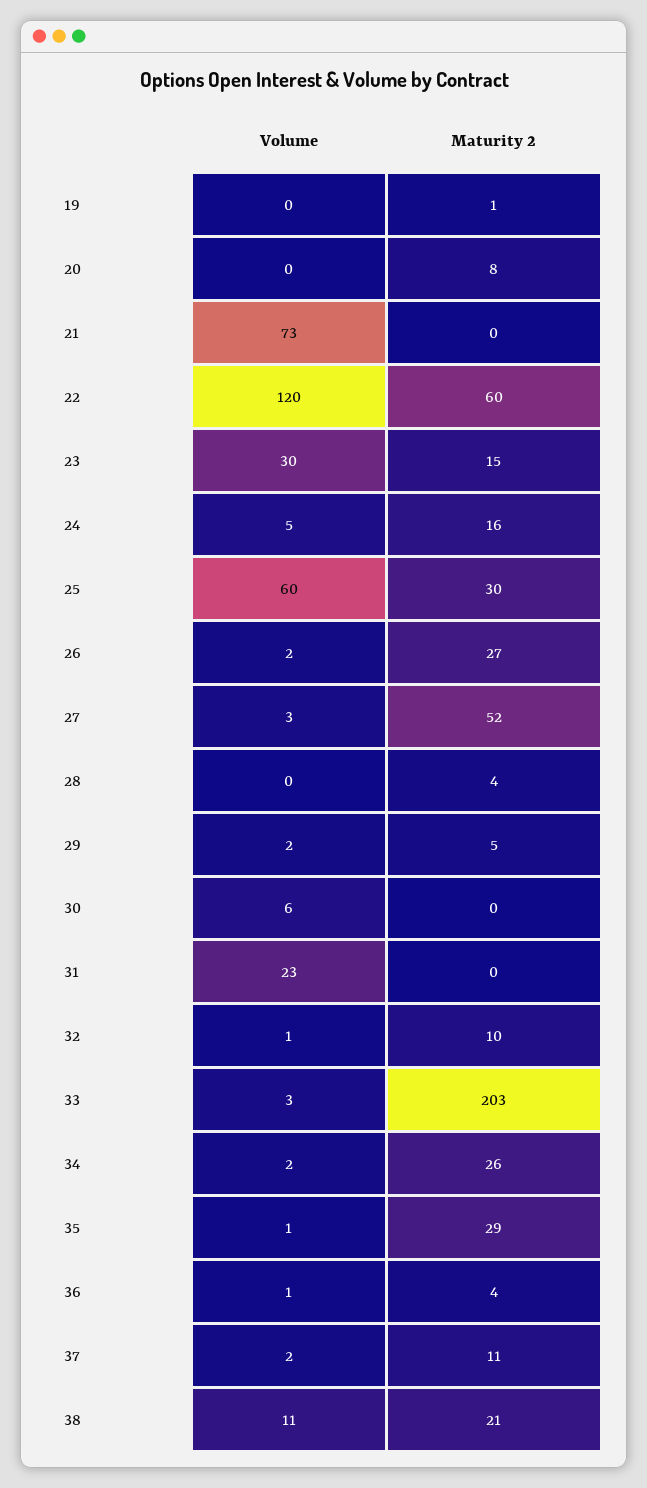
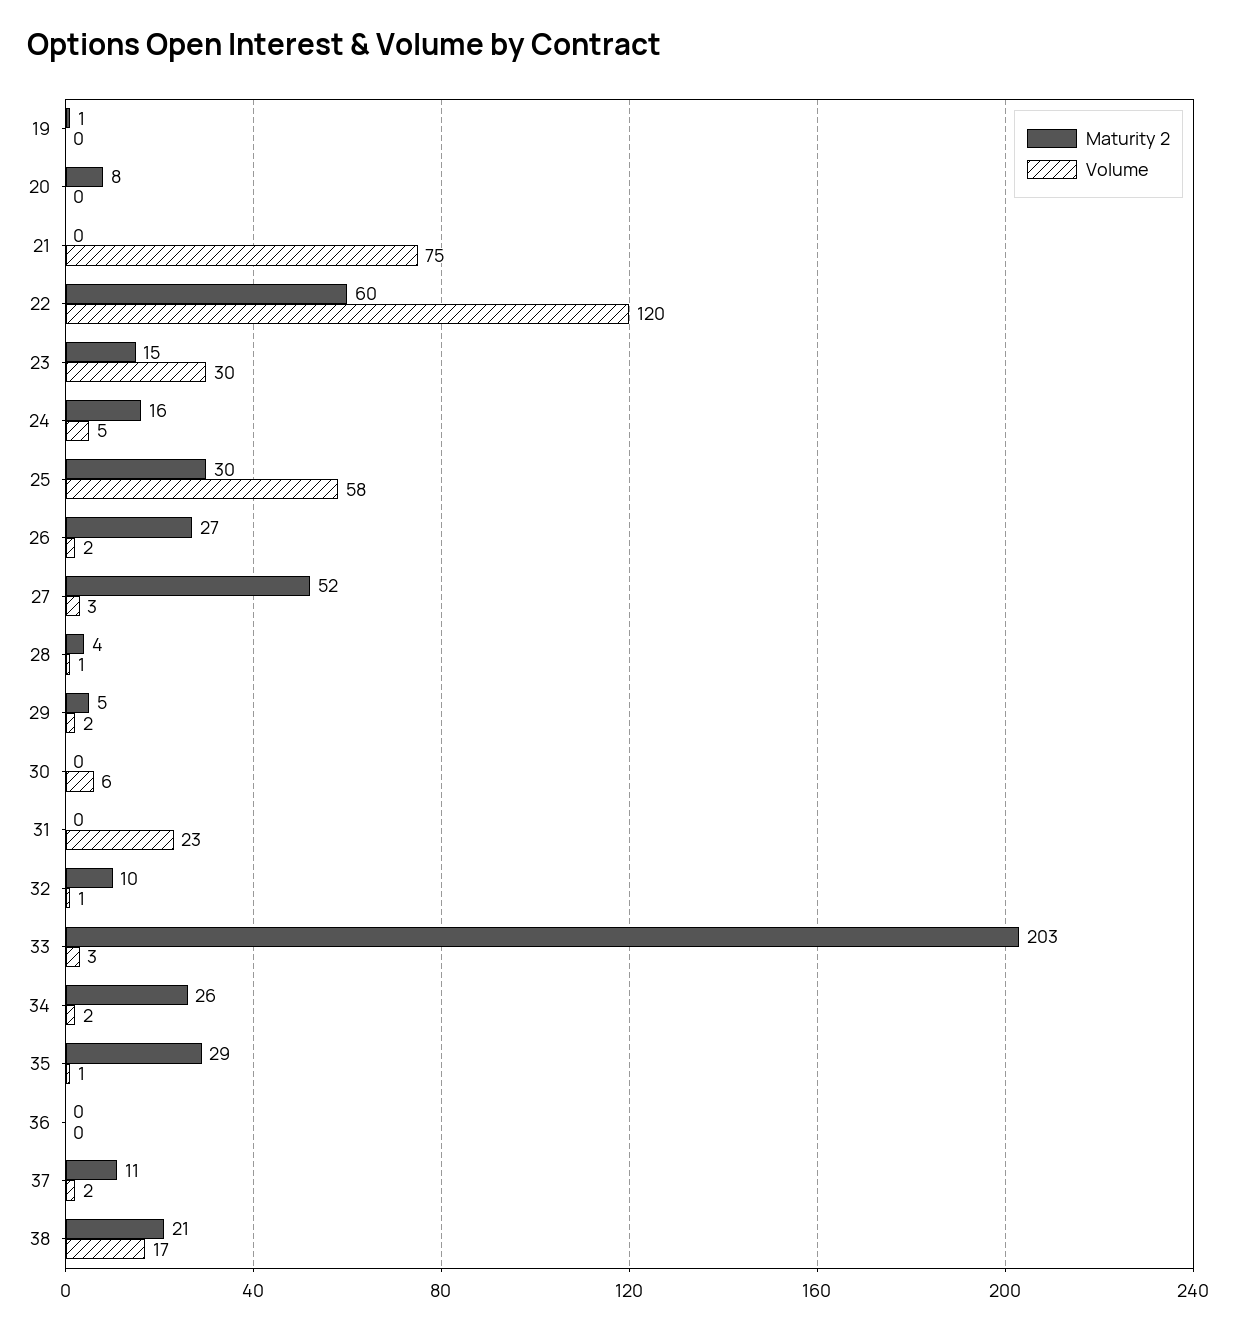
  {
    "Volume": {
      "19": 0,
      "20": 0,
-     "21": 73,
+     "21": 75,
      "22": 120,
      "23": 30,
      "24": 5,
-     "25": 60,
+     "25": 58,
      "26": 2,
      "27": 3,
-     "28": 0,
+     "28": 1,
      "29": 2,
      "30": 6,
      "31": 23,
      "32": 1,
      "33": 3,
      "34": 2,
      "35": 1,
-     "36": 1,
+     "36": 0,
      "37": 2,
-     "38": 11
+     "38": 17
    },
    "Maturity 2": {
      "19": 1,
      "20": 8,
      "21": 0,
      "22": 60,
      "23": 15,
      "24": 16,
      "25": 30,
      "26": 27,
      "27": 52,
      "28": 4,
      "29": 5,
      "30": 0,
      "31": 0,
      "32": 10,
      "33": 203,
      "34": 26,
      "35": 29,
-     "36": 4,
+     "36": 0,
      "37": 11,
      "38": 21
    }
  }

